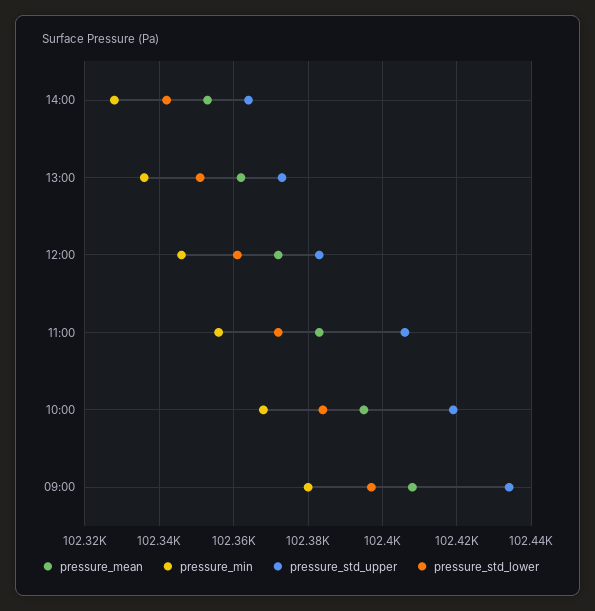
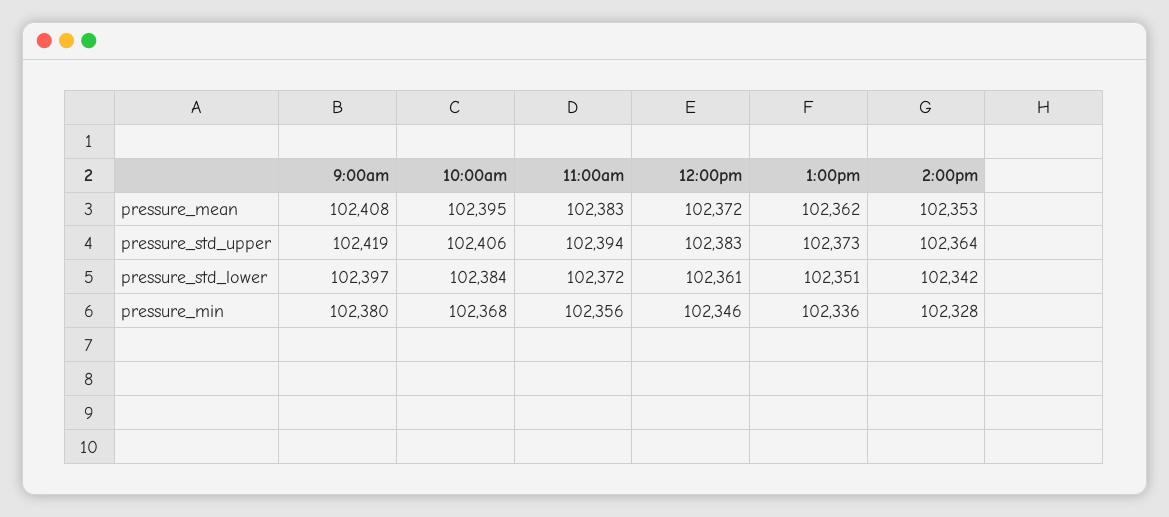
  {
    "pressure_mean": {
      "14:00": 102353,
      "13:00": 102362,
      "12:00": 102372,
      "11:00": 102383,
      "10:00": 102395,
      "09:00": 102408
    },
    "pressure_min": {
      "14:00": 102328,
      "13:00": 102336,
      "12:00": 102346,
      "11:00": 102356,
      "10:00": 102368,
      "09:00": 102380
    },
    "pressure_std_upper": {
      "14:00": 102364,
      "13:00": 102373,
      "12:00": 102383,
-     "11:00": 102405,
+     "11:00": 102394,
-     "10:00": 102420,
+     "10:00": 102406,
-     "09:00": 102435
+     "09:00": 102419
    },
    "pressure_std_lower": {
      "14:00": 102342,
      "13:00": 102351,
      "12:00": 102361,
      "11:00": 102372,
      "10:00": 102384,
      "09:00": 102397
    }
  }

